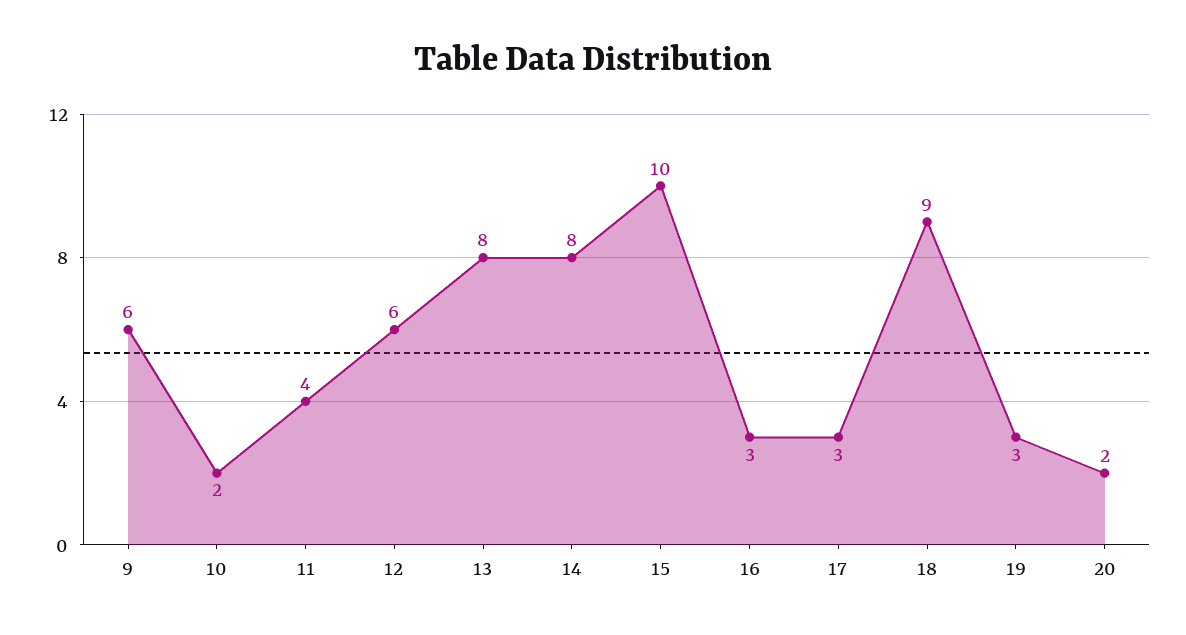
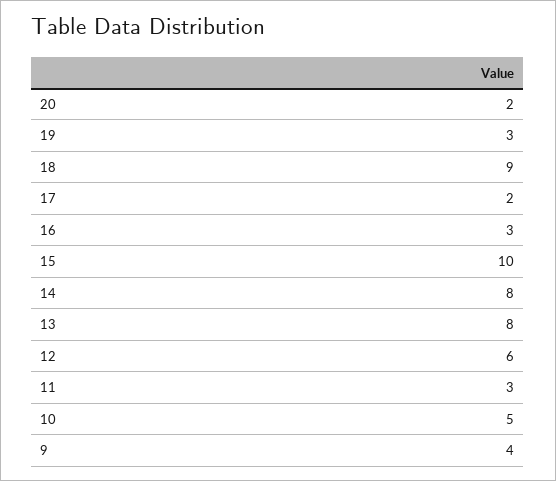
  {
-   "9": 6,
+   "9": 4,
-   "10": 2,
+   "10": 5,
-   "11": 4,
+   "11": 3,
    "12": 6,
    "13": 8,
    "14": 8,
    "15": 10,
    "16": 3,
-   "17": 3,
+   "17": 2,
    "18": 9,
    "19": 3,
    "20": 2
  }

